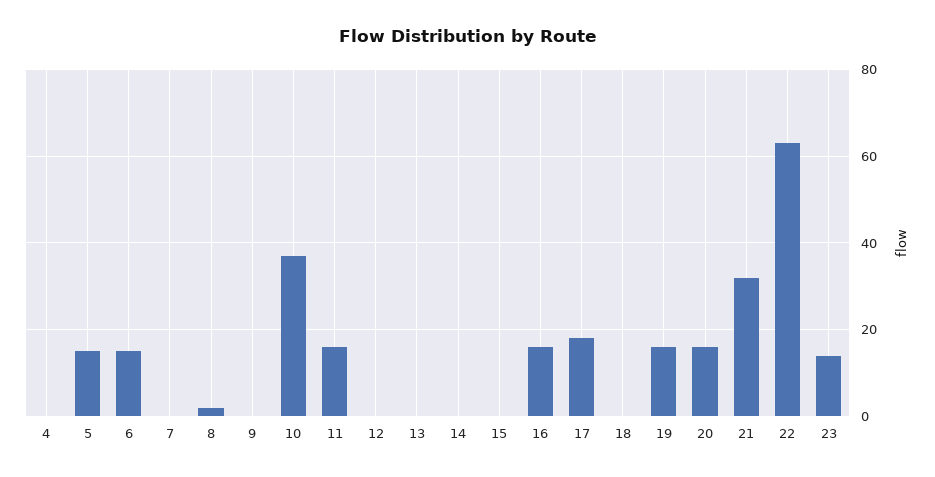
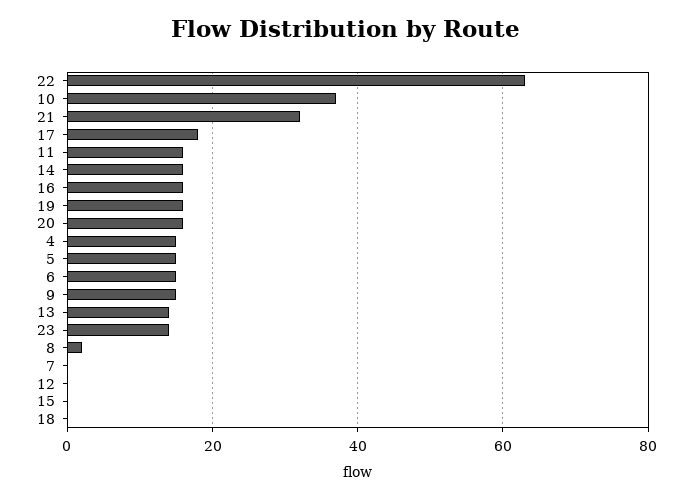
  {
-   "4": 0,
+   "4": 15,
    "5": 15,
    "6": 15,
    "7": 0,
    "8": 0,
-   "9": 0,
+   "9": 15,
    "10": 35,
    "11": 15,
    "12": 0,
-   "13": 0,
+   "13": 15,
-   "14": 0,
+   "14": 15,
    "15": 0,
    "16": 15,
    "17": 20,
    "18": 0,
    "19": 15,
    "20": 15,
    "21": 30,
    "22": 65,
    "23": 15
  }

